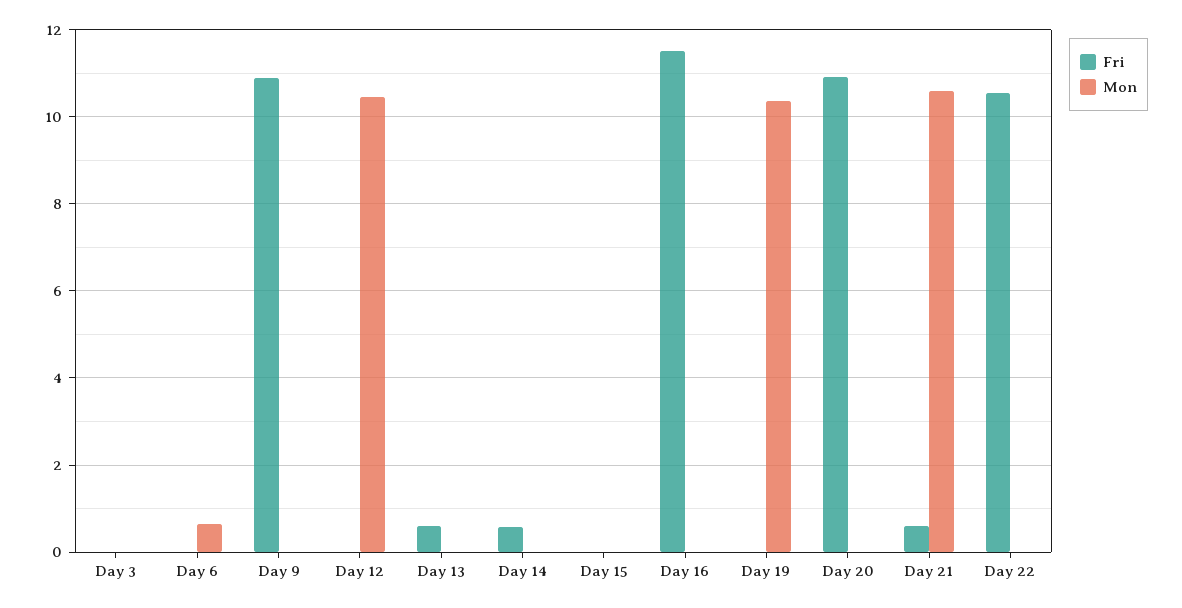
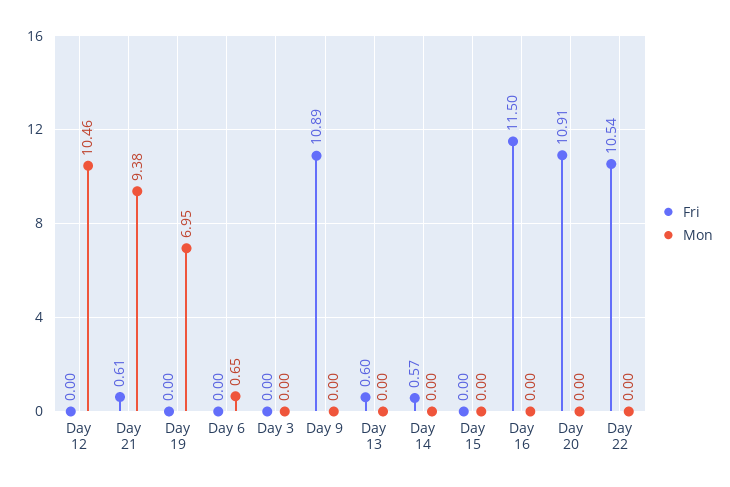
  {
    "Fri": {
      "Day 3": 0,
      "Day 6": 0,
      "Day 9": 10.89,
      "Day 12": 0,
      "Day 13": 0.6,
      "Day 14": 0.57,
      "Day 15": 0,
      "Day 16": 11.5,
      "Day 19": 0,
      "Day 20": 10.91,
      "Day 21": 0.61,
      "Day 22": 10.54
    },
    "Mon": {
      "Day 3": 0,
      "Day 6": 0.65,
      "Day 9": 0,
      "Day 12": 10.46,
      "Day 13": 0,
      "Day 14": 0,
      "Day 15": 0,
      "Day 16": 0,
-     "Day 19": 10.4,
+     "Day 19": 6.95,
      "Day 20": 0,
-     "Day 21": 10.6,
+     "Day 21": 9.38,
      "Day 22": 0
    }
  }

